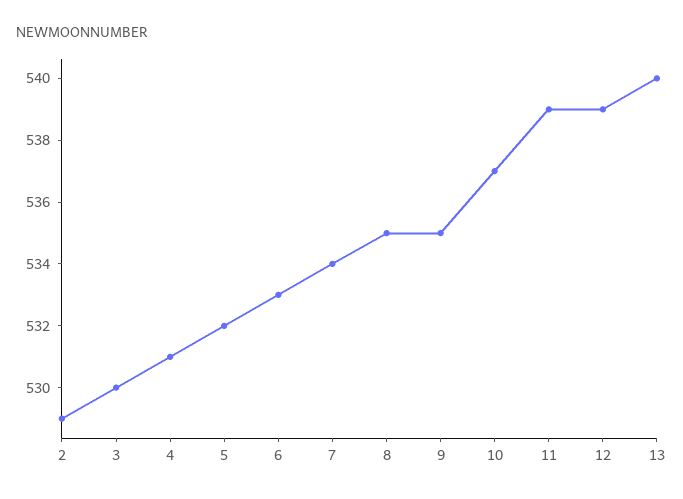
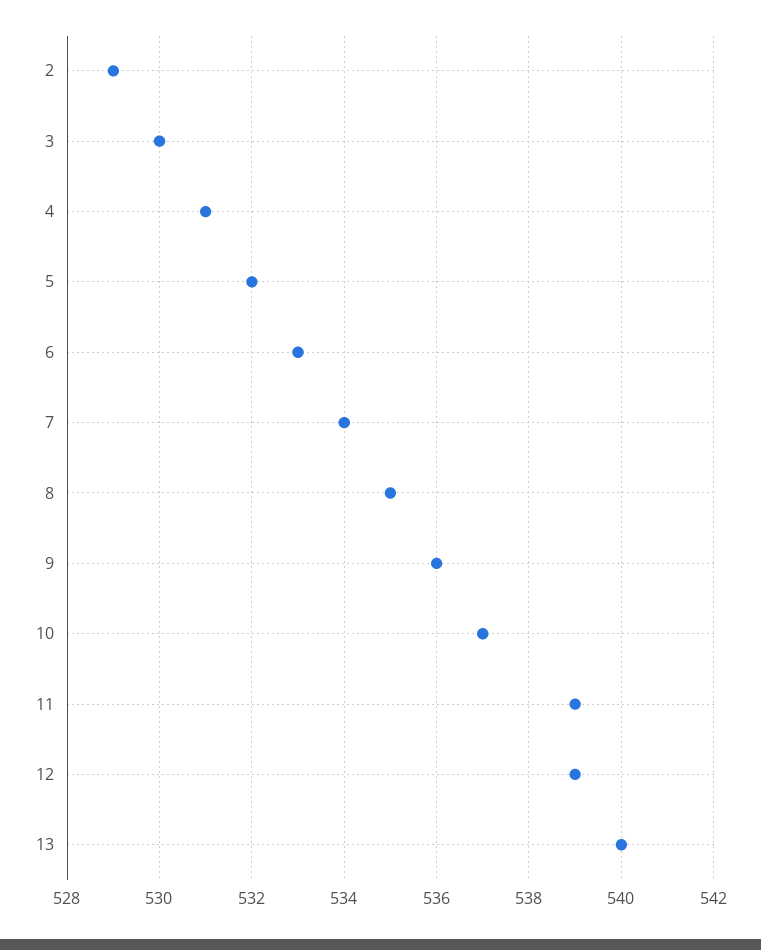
  {
    "2": 529,
    "3": 530,
    "4": 531,
    "5": 532,
    "6": 533,
    "7": 534,
    "8": 535,
-   "9": 535,
+   "9": 536,
    "10": 537,
    "11": 539,
    "12": 539,
    "13": 540
  }

